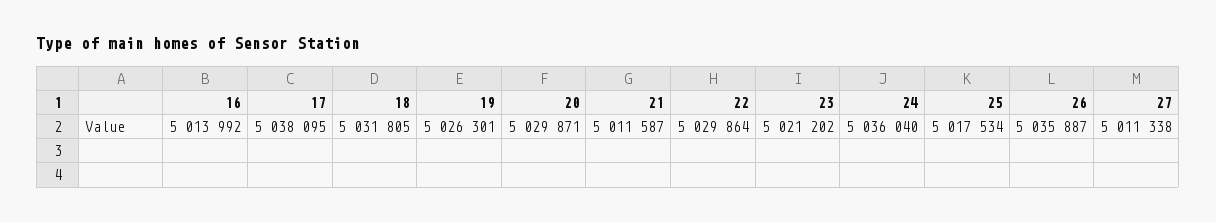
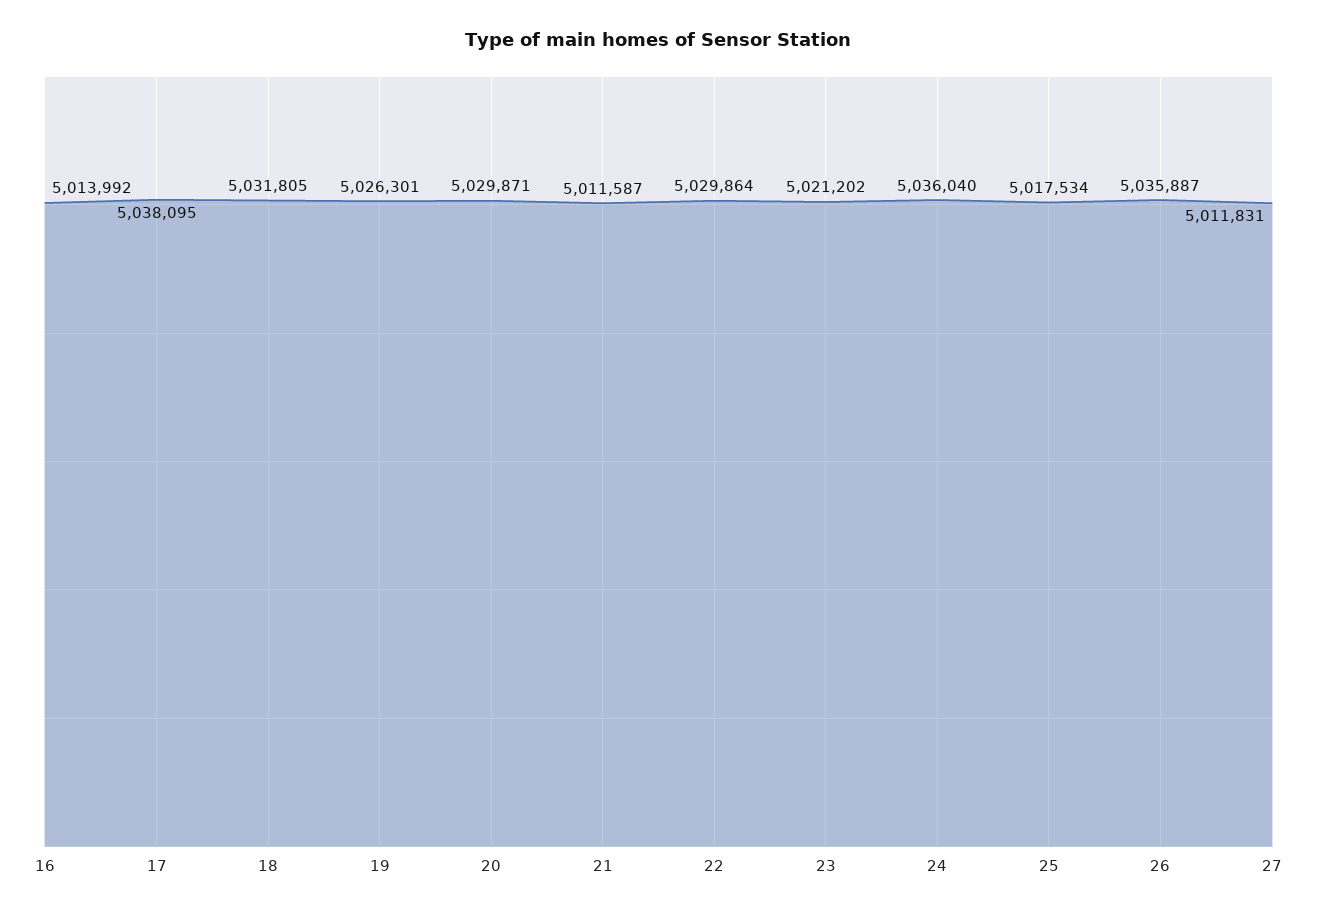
  {
    "16": 5013992,
    "17": 5038095,
    "18": 5031805,
    "19": 5026301,
    "20": 5029871,
    "21": 5011587,
    "22": 5029864,
    "23": 5021202,
    "24": 5036040,
    "25": 5017534,
    "26": 5035887,
-   "27": 5011338
+   "27": 5011831
  }

